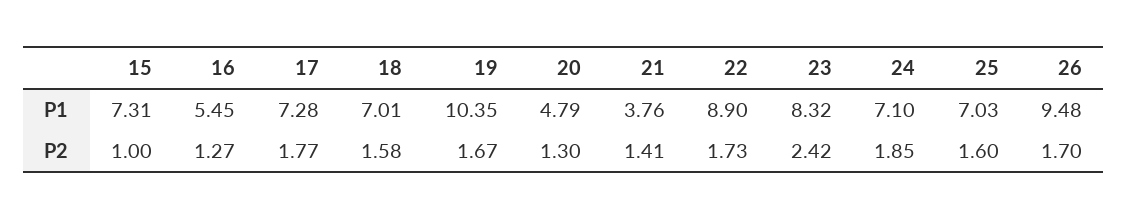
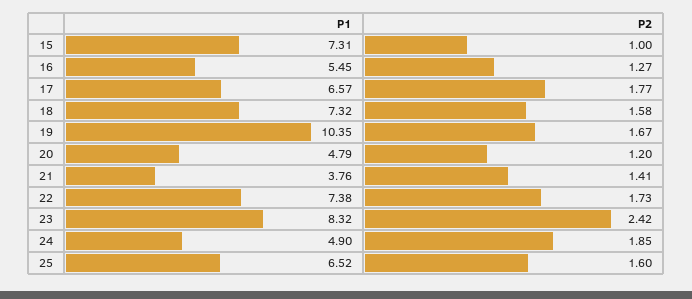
  {
    "15": {
      "P1": 7.31,
      "P2": 1
    },
    "16": {
      "P1": 5.45,
      "P2": 1.27
    },
    "17": {
-     "P1": 7.28,
+     "P1": 6.57,
      "P2": 1.77
    },
    "18": {
-     "P1": 7.01,
+     "P1": 7.32,
      "P2": 1.58
    },
    "19": {
      "P1": 10.35,
      "P2": 1.67
    },
    "20": {
      "P1": 4.79,
-     "P2": 1.3
+     "P2": 1.2
    },
    "21": {
      "P1": 3.76,
      "P2": 1.41
    },
    "22": {
-     "P1": 8.9,
+     "P1": 7.38,
      "P2": 1.73
    },
    "23": {
      "P1": 8.32,
      "P2": 2.42
    },
    "24": {
-     "P1": 7.1,
+     "P1": 4.9,
      "P2": 1.85
    },
    "25": {
-     "P1": 7.03,
+     "P1": 6.52,
      "P2": 1.6
-   },
+   }
-   "26": {
-     "P1": 9.48,
-     "P2": 1.7
-   }
  }

